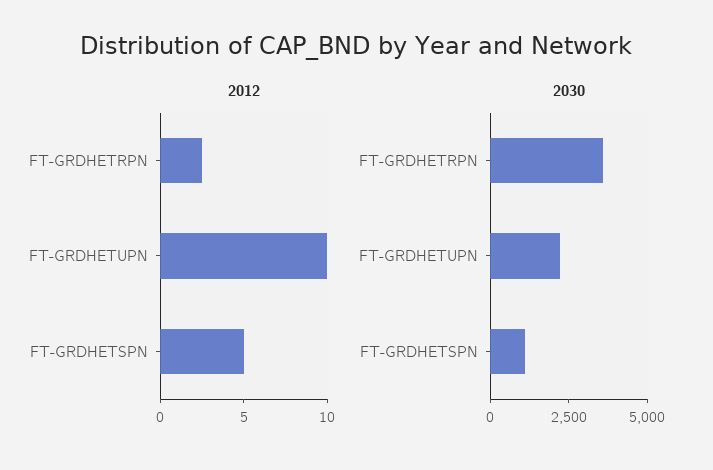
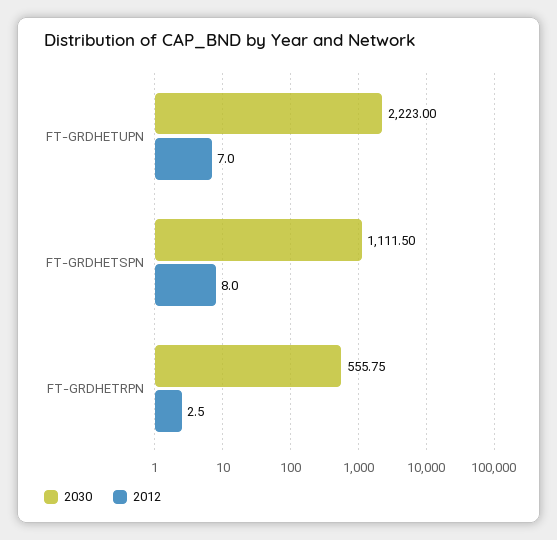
  {
    "2012": {
      "FT-GRDHETRPN": 2.5,
-     "FT-GRDHETUPN": 10,
+     "FT-GRDHETUPN": 7,
-     "FT-GRDHETSPN": 5
+     "FT-GRDHETSPN": 8
    },
    "2030": {
-     "FT-GRDHETRPN": 3500,
+     "FT-GRDHETRPN": 555.75,
      "FT-GRDHETUPN": 2223,
      "FT-GRDHETSPN": 1111.5
    }
  }

